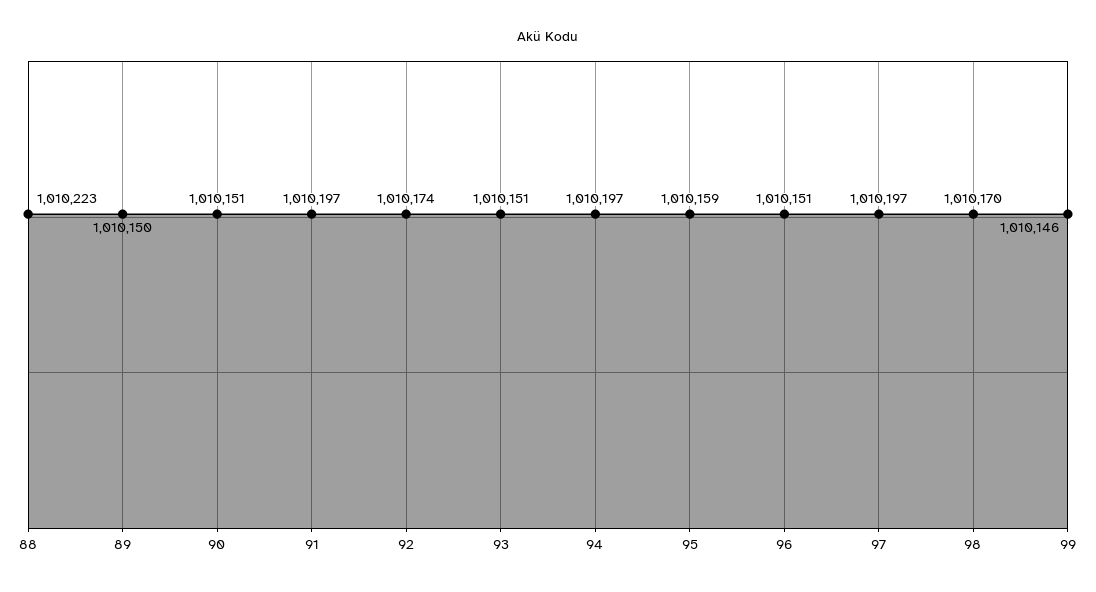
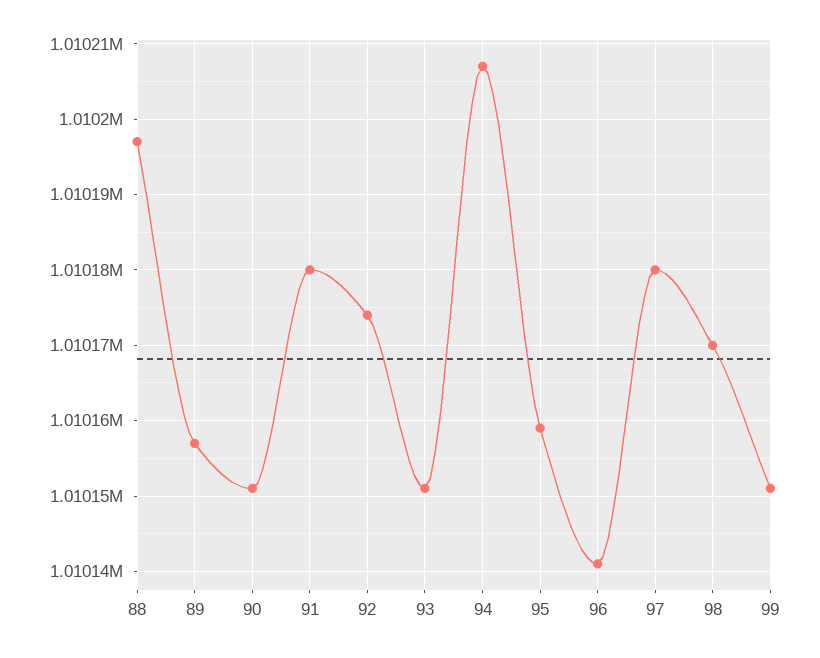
  {
-   "88": 1010223,
+   "88": 1010197,
-   "89": 1010150,
+   "89": 1010157,
    "90": 1010151,
-   "91": 1010197,
+   "91": 1010180,
    "92": 1010174,
    "93": 1010151,
-   "94": 1010197,
+   "94": 1010207,
    "95": 1010159,
-   "96": 1010151,
+   "96": 1010141,
-   "97": 1010197,
+   "97": 1010180,
    "98": 1010170,
-   "99": 1010146
+   "99": 1010151
  }

